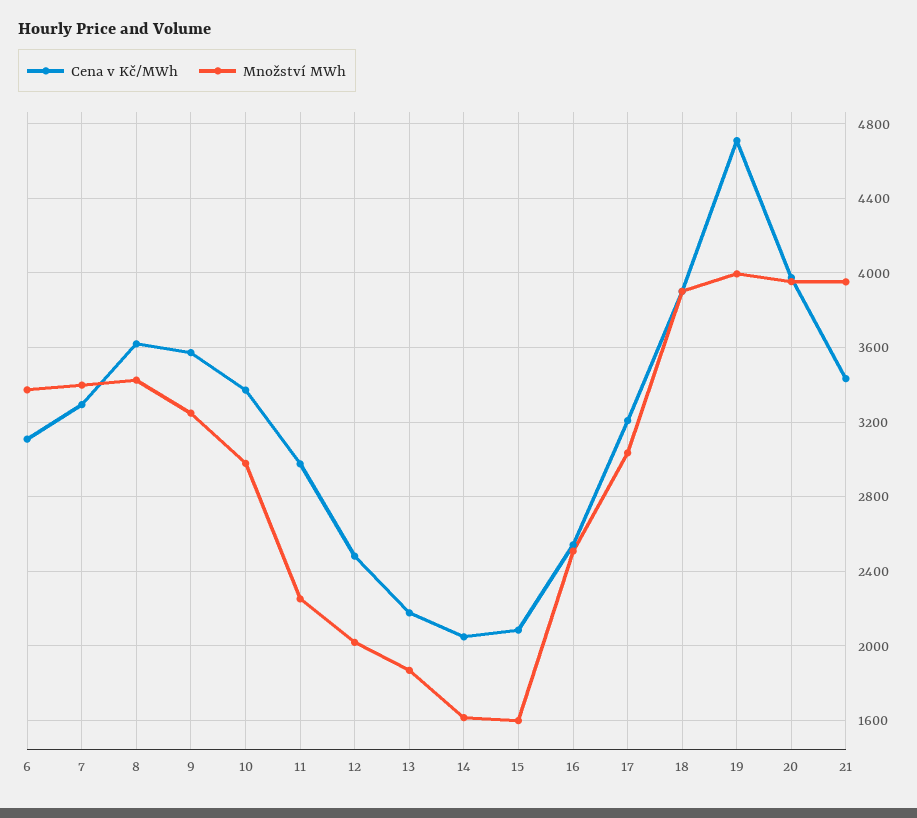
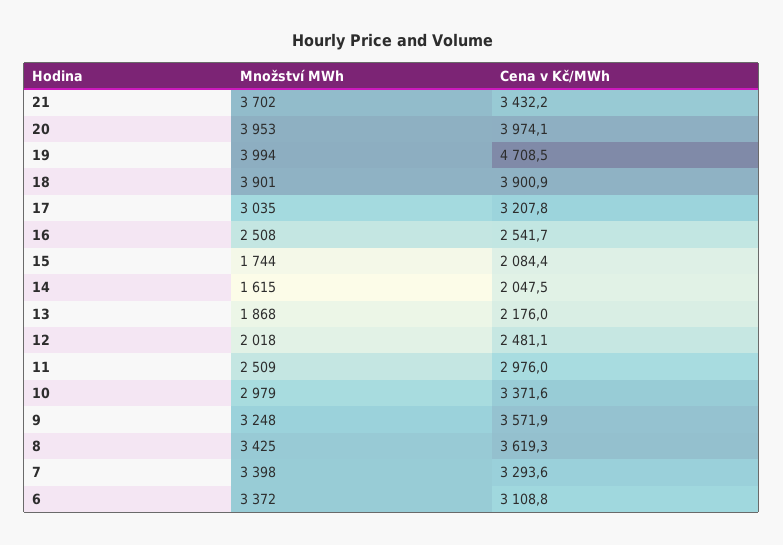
  {
    "Cena v Kč/MWh": {
      "6": 3108.8,
      "7": 3293.6,
      "8": 3619.3,
      "9": 3571.9,
      "10": 3371.6,
      "11": 2976,
      "12": 2481.1,
      "13": 2176,
      "14": 2047.5,
      "15": 2084.4,
      "16": 2541.7,
      "17": 3207.8,
      "18": 3900.9,
      "19": 4708.5,
      "20": 3974.1,
      "21": 3432.2
    },
    "Množství MWh": {
      "6": 3372,
      "7": 3398,
      "8": 3425,
      "9": 3248,
      "10": 2979,
-     "11": 2250,
+     "11": 2509,
      "12": 2018,
      "13": 1868,
      "14": 1615,
-     "15": 1600,
+     "15": 1744,
      "16": 2508,
      "17": 3035,
      "18": 3901,
      "19": 3994,
      "20": 3953,
-     "21": 3950
+     "21": 3702
    }
  }

